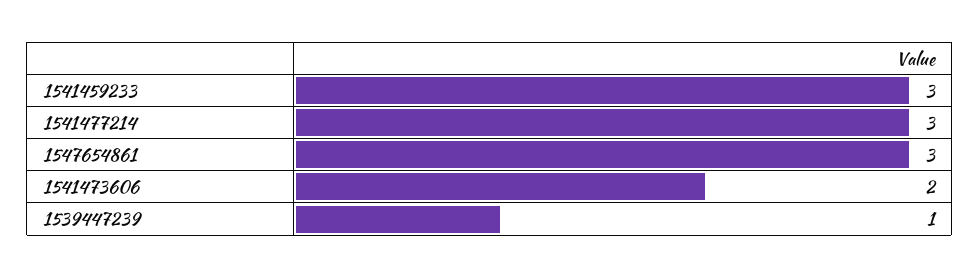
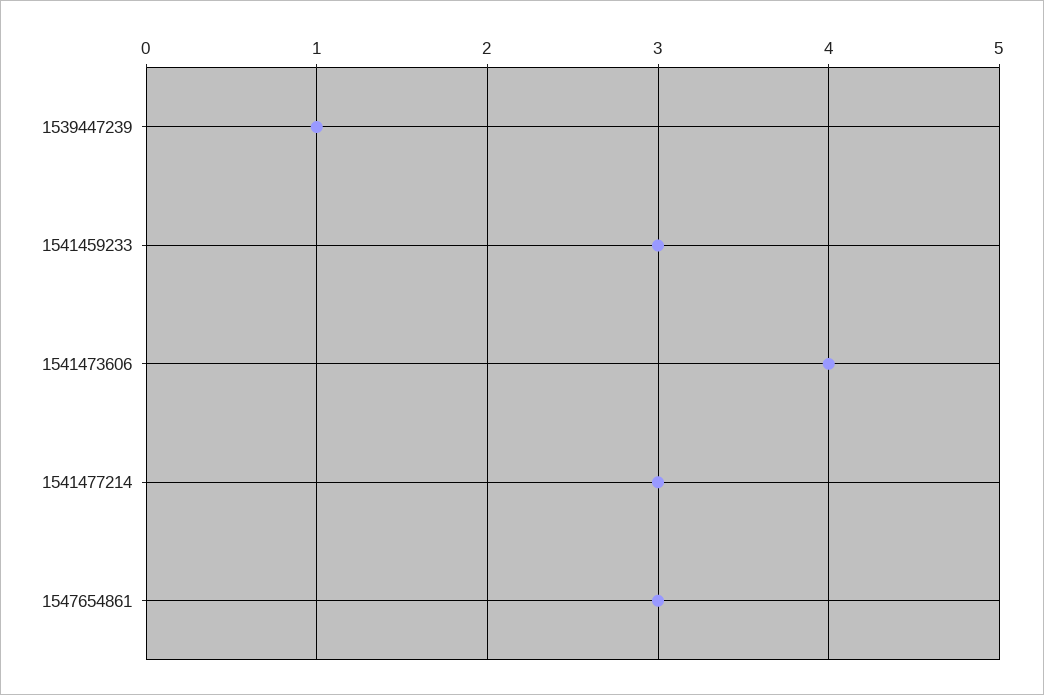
  {
    "1541459233": 3,
    "1541477214": 3,
    "1547654861": 3,
-   "1541473606": 2,
+   "1541473606": 4,
    "1539447239": 1
  }

